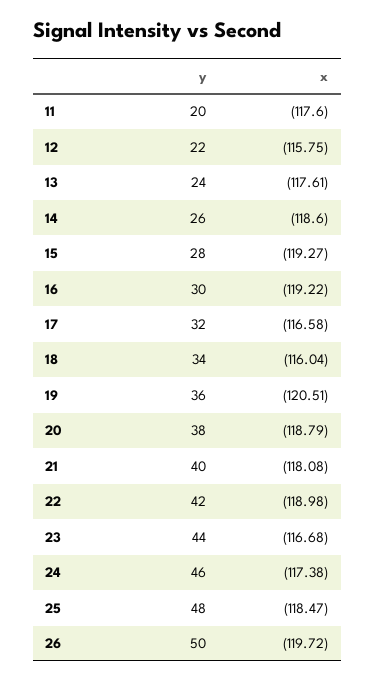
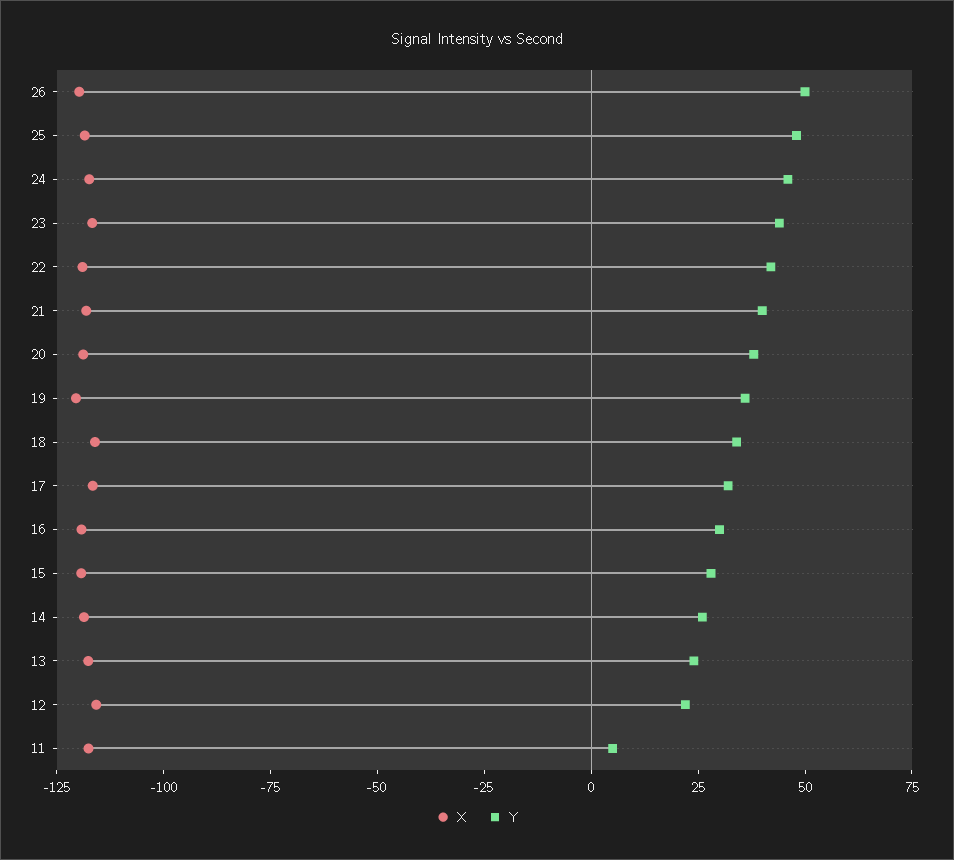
  {
    "y": {
-     "11": 20,
+     "11": 5,
      "12": 22,
      "13": 24,
      "14": 26,
      "15": 28,
      "16": 30,
      "17": 32,
      "18": 34,
      "19": 36,
      "20": 38,
      "21": 40,
      "22": 42,
      "23": 44,
      "24": 46,
      "25": 48,
      "26": 50
    },
    "x": {
      "11": -117.6,
      "12": -115.75,
      "13": -117.61,
      "14": -118.6,
      "15": -119.27,
      "16": -119.22,
      "17": -116.58,
      "18": -116.04,
      "19": -120.51,
      "20": -118.79,
      "21": -118.08,
      "22": -118.98,
      "23": -116.68,
      "24": -117.38,
      "25": -118.47,
      "26": -119.72
    }
  }

